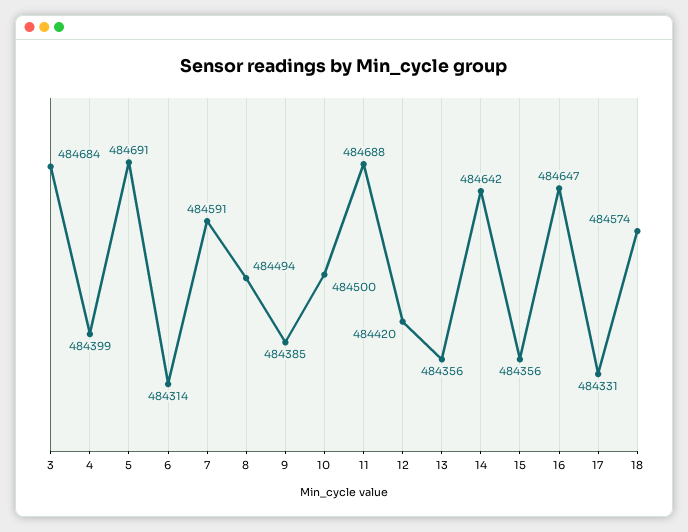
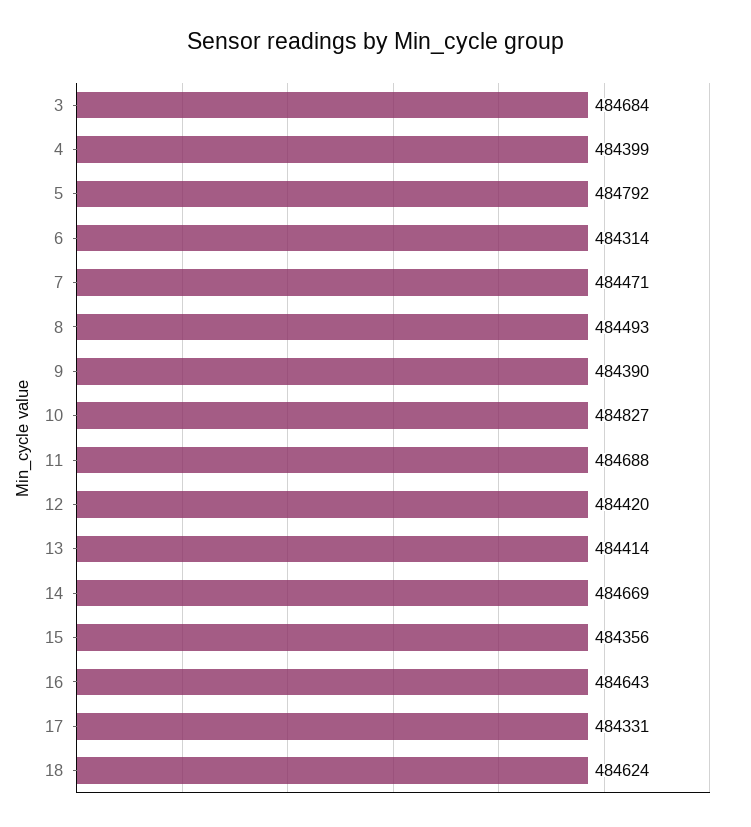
  {
    "3": 484684,
    "4": 484399,
-   "5": 484691,
+   "5": 484792,
    "6": 484314,
-   "7": 484591,
+   "7": 484471,
-   "8": 484494,
+   "8": 484493,
-   "9": 484385,
+   "9": 484390,
-   "10": 484500,
+   "10": 484827,
    "11": 484688,
    "12": 484420,
-   "13": 484356,
+   "13": 484414,
-   "14": 484642,
+   "14": 484669,
    "15": 484356,
-   "16": 484647,
+   "16": 484643,
    "17": 484331,
-   "18": 484574
+   "18": 484624
  }

